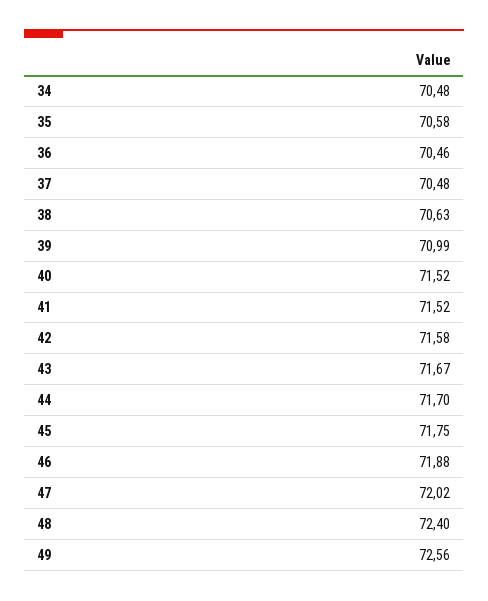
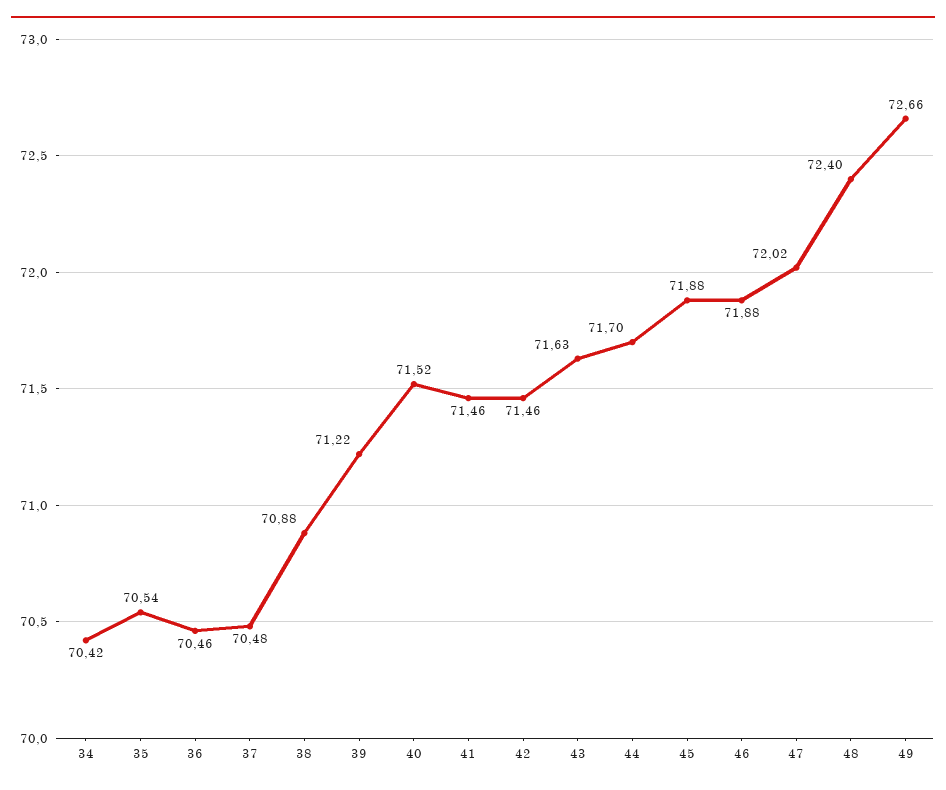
  {
-   "34": 70.48,
+   "34": 70.42,
-   "35": 70.58,
+   "35": 70.54,
    "36": 70.46,
    "37": 70.48,
-   "38": 70.63,
+   "38": 70.88,
-   "39": 70.99,
+   "39": 71.22,
    "40": 71.52,
-   "41": 71.52,
+   "41": 71.46,
-   "42": 71.58,
+   "42": 71.46,
-   "43": 71.67,
+   "43": 71.63,
    "44": 71.7,
-   "45": 71.75,
+   "45": 71.88,
    "46": 71.88,
    "47": 72.02,
    "48": 72.4,
-   "49": 72.56
+   "49": 72.66
  }

